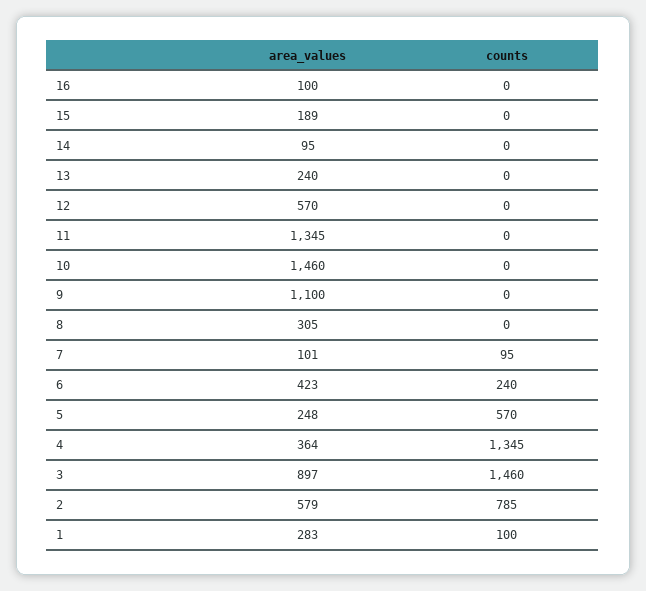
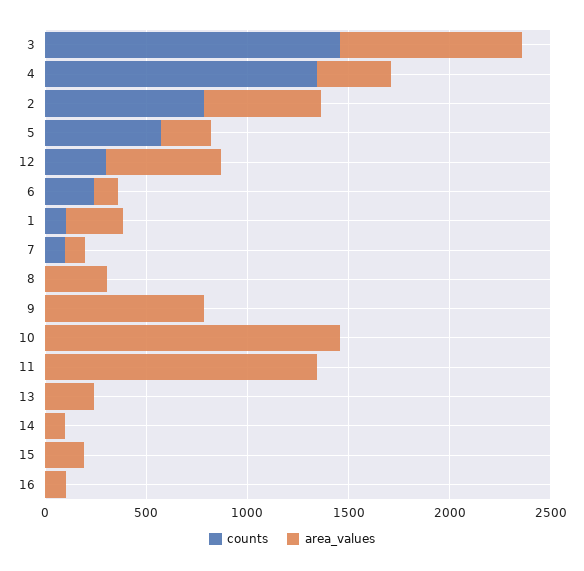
  {
    "area_values": {
      "16": 100,
      "15": 189,
      "14": 95,
      "13": 240,
      "12": 570,
      "11": 1345,
      "10": 1460,
-     "9": 1100,
+     "9": 800,
      "8": 305,
      "7": 101,
-     "6": 423,
+     "6": 100,
      "5": 248,
      "4": 364,
      "3": 897,
      "2": 579,
      "1": 283
    },
    "counts": {
      "16": 0,
      "15": 0,
      "14": 0,
      "13": 0,
-     "12": 0,
+     "12": 300,
      "11": 0,
      "10": 0,
      "9": 0,
      "8": 0,
      "7": 95,
      "6": 240,
      "5": 570,
      "4": 1345,
      "3": 1460,
      "2": 785,
      "1": 100
    }
  }

